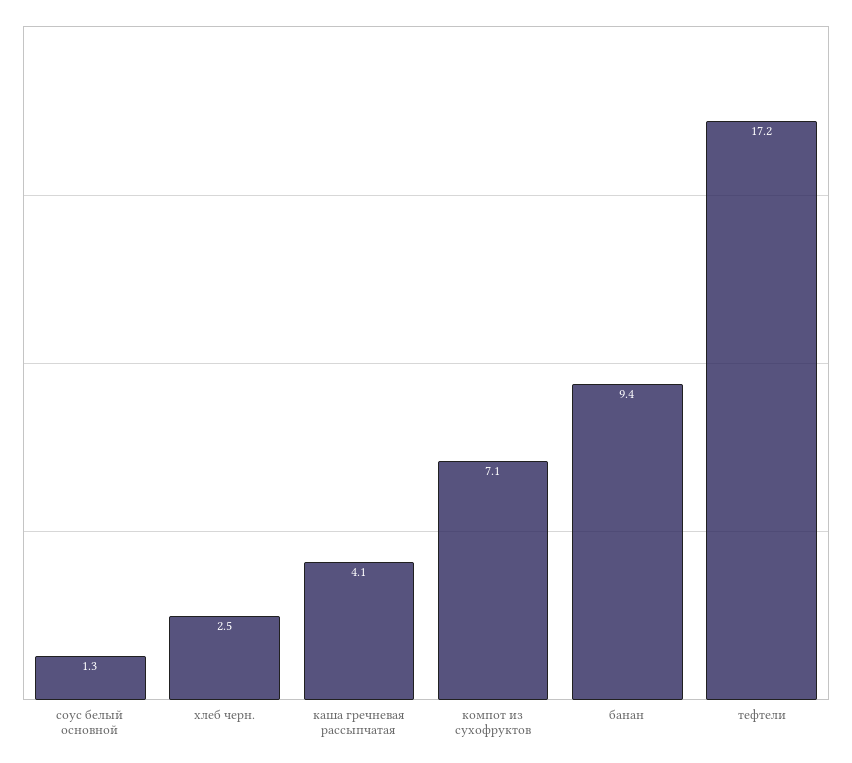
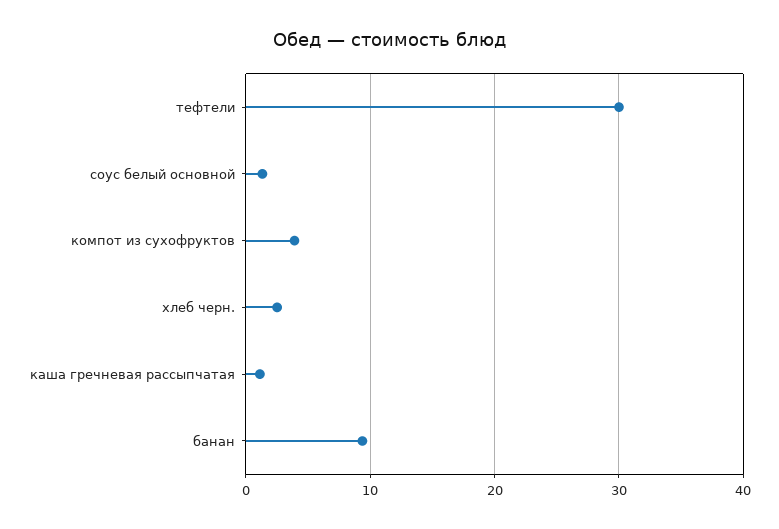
  {
    "соус белый основной": 1.3,
    "хлеб черн.": 2.5,
-   "каша гречневая рассыпчатая": 4.1,
+   "каша гречневая рассыпчатая": 1,
-   "компот из сухофруктов": 7.1,
+   "компот из сухофруктов": 4,
    "банан": 9.4,
-   "тефтели": 17.2
+   "тефтели": 30
  }

